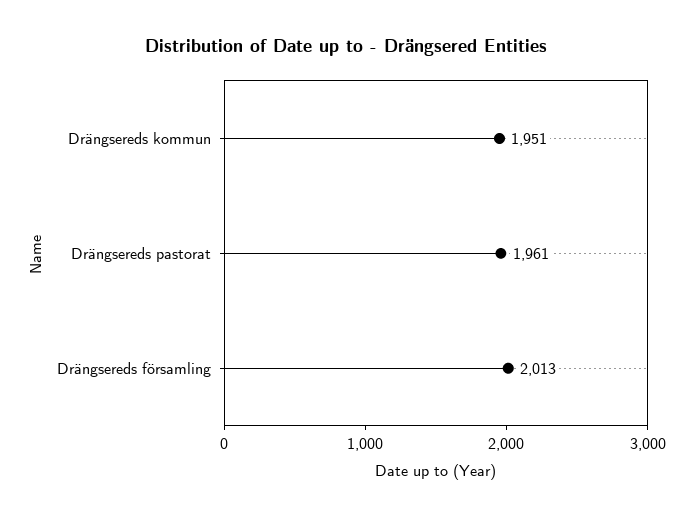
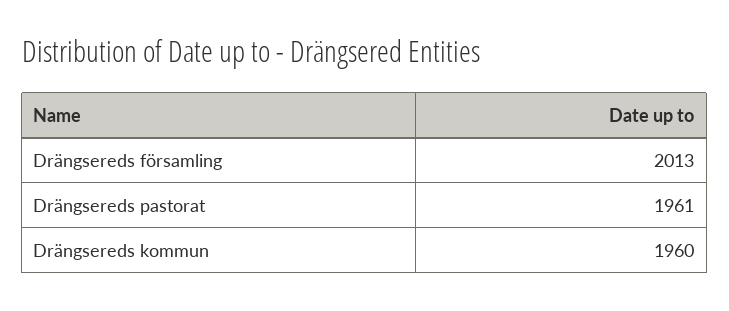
  {
-   "Drängsereds kommun": 1951,
+   "Drängsereds kommun": 1960,
    "Drängsereds pastorat": 1961,
    "Drängsereds församling": 2013
  }

